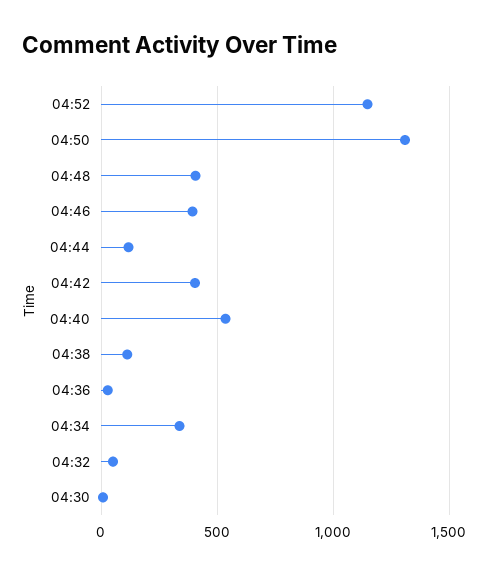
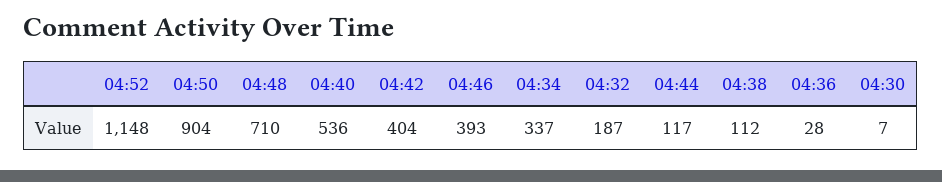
  {
    "04:52": 1148,
-   "04:50": 1300,
+   "04:50": 904,
-   "04:48": 400,
+   "04:48": 710,
    "04:46": 393,
    "04:44": 117,
    "04:42": 404,
    "04:40": 536,
    "04:38": 112,
    "04:36": 28,
    "04:34": 337,
-   "04:32": 50,
+   "04:32": 187,
    "04:30": 7
  }

